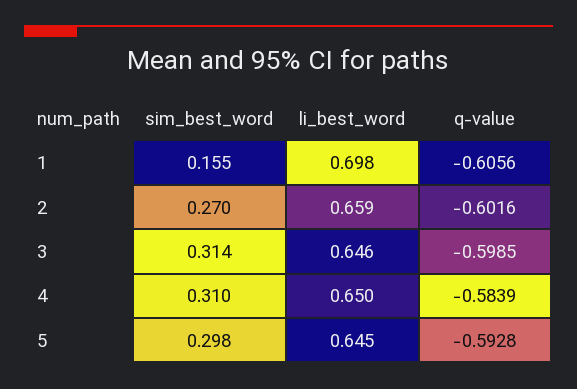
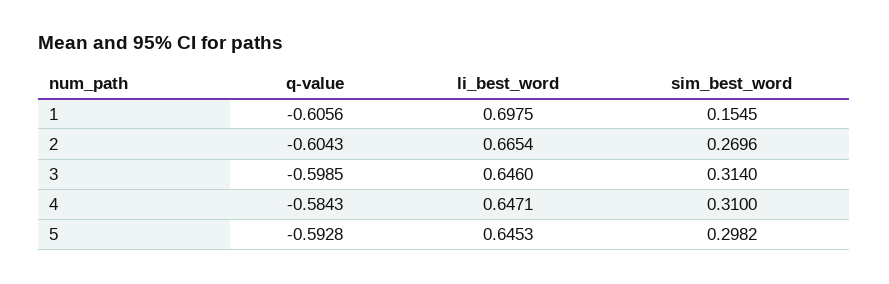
  {
    "sim_best_word": {
      "1": 0.1545,
      "2": 0.2696,
      "3": 0.314,
      "4": 0.31,
      "5": 0.2982
    },
    "li_best_word": {
      "1": 0.6975,
-     "2": 0.659,
+     "2": 0.6654,
      "3": 0.646,
-     "4": 0.65,
+     "4": 0.6471,
      "5": 0.6453
    },
    "q-value": {
      "1": -0.6056,
-     "2": -0.6016,
+     "2": -0.6043,
      "3": -0.5985,
-     "4": -0.5839,
+     "4": -0.5843,
      "5": -0.5928
    }
  }

